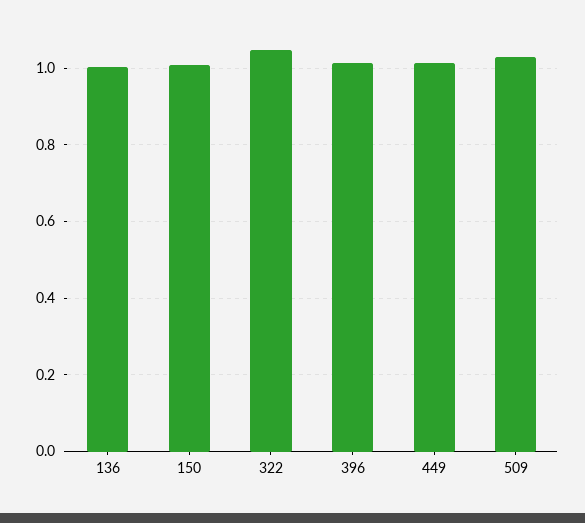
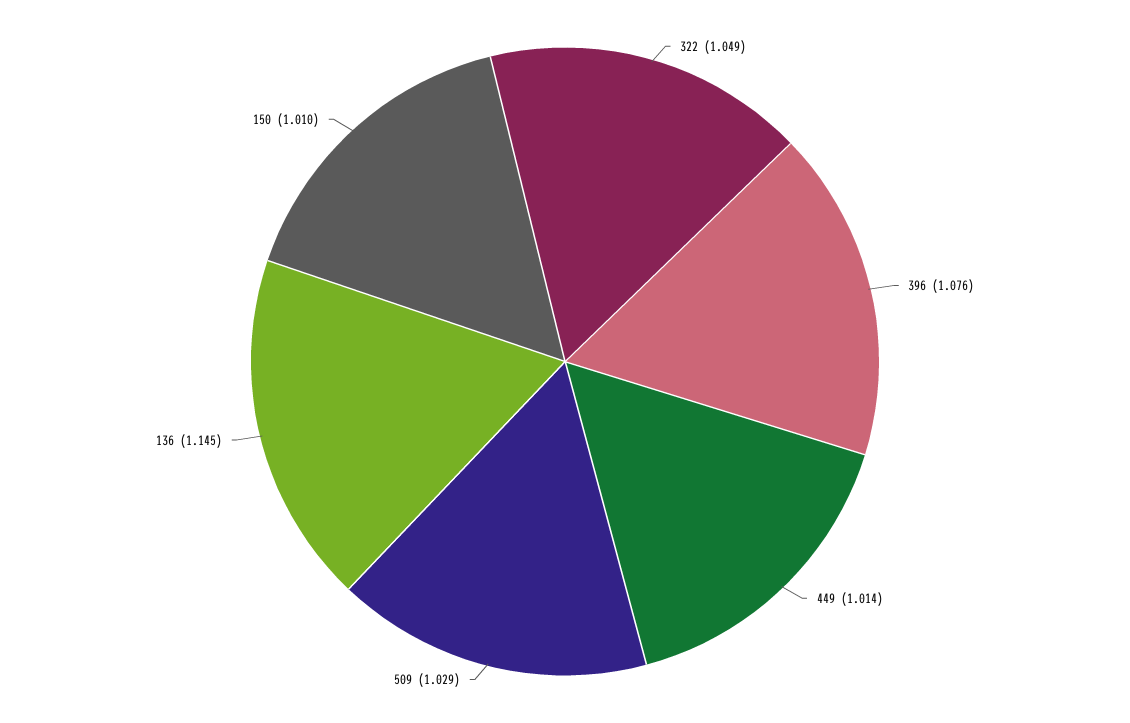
  {
-   "136": 1,
+   "136": 1.145,
    "150": 1.01,
    "322": 1.049,
-   "396": 1.02,
+   "396": 1.076,
    "449": 1.014,
    "509": 1.029
  }

